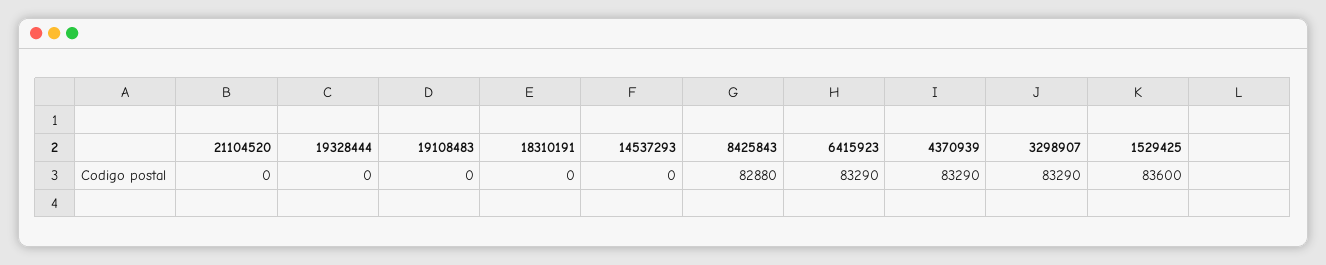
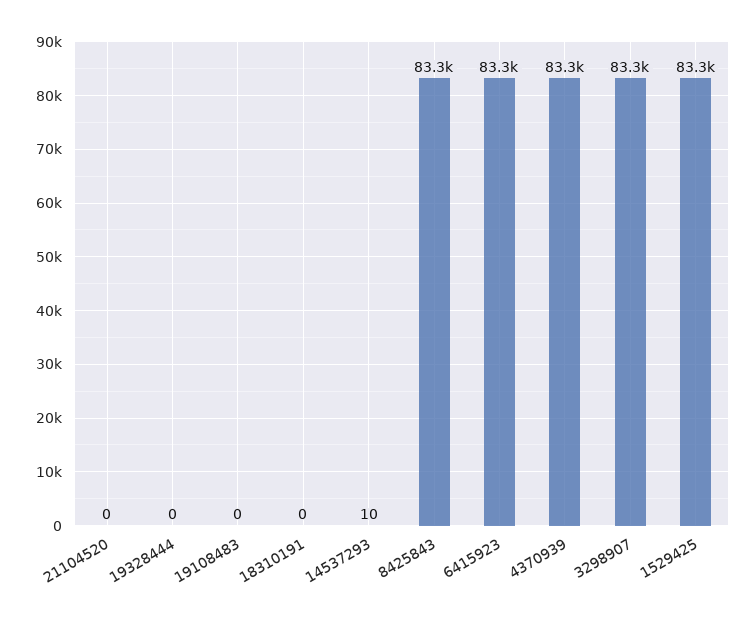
  {
    "21104520": 0,
    "19328444": 0,
    "19108483": 0,
    "18310191": 0,
-   "14537293": 0,
+   "14537293": 10,
-   "8425843": 82880,
+   "8425843": 83300,
    "6415923": 83290,
    "4370939": 83290,
    "3298907": 83290,
-   "1529425": 83600
+   "1529425": 83300
  }

